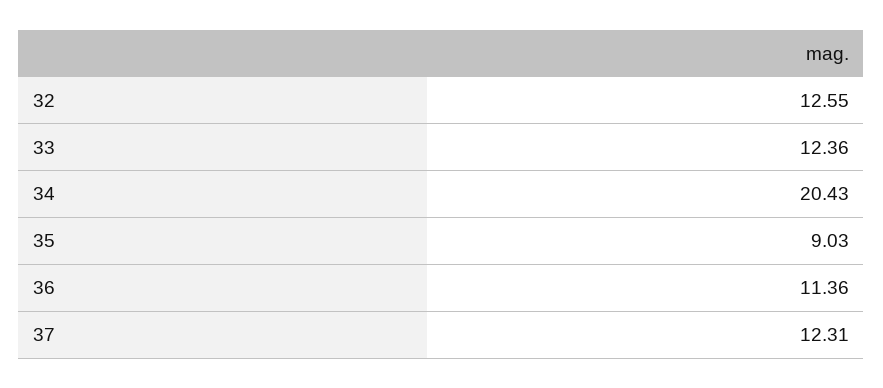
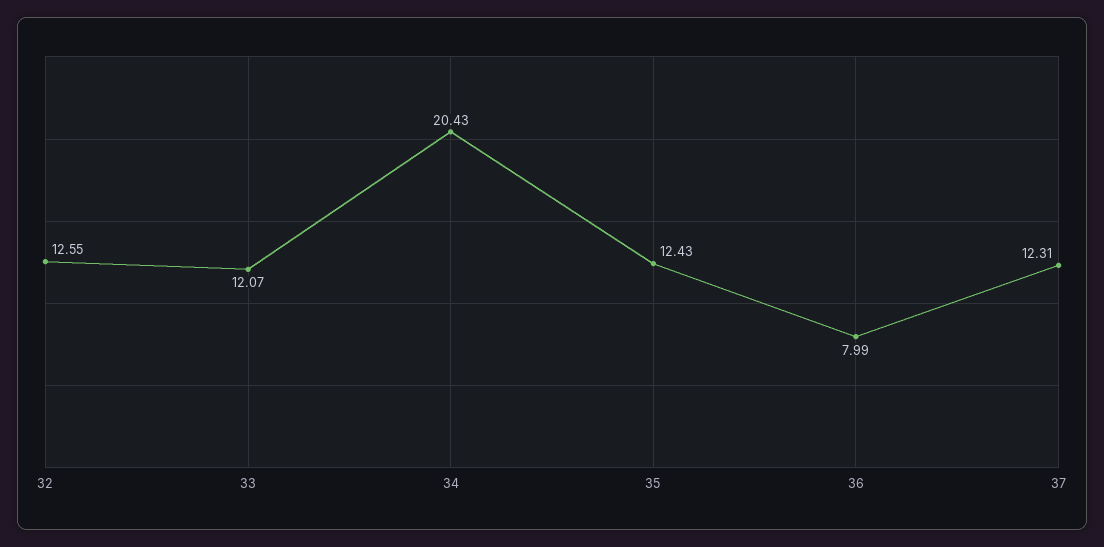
  {
    "32": 12.55,
-   "33": 12.36,
+   "33": 12.07,
    "34": 20.43,
-   "35": 9.03,
+   "35": 12.43,
-   "36": 11.36,
+   "36": 7.99,
    "37": 12.31
  }

